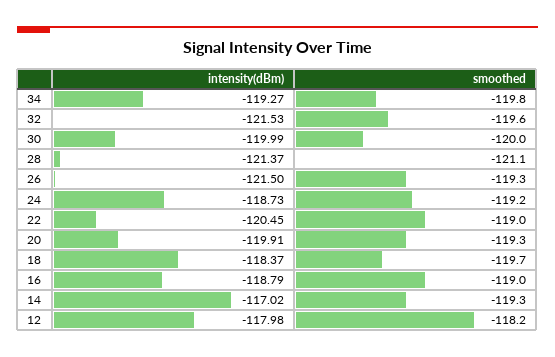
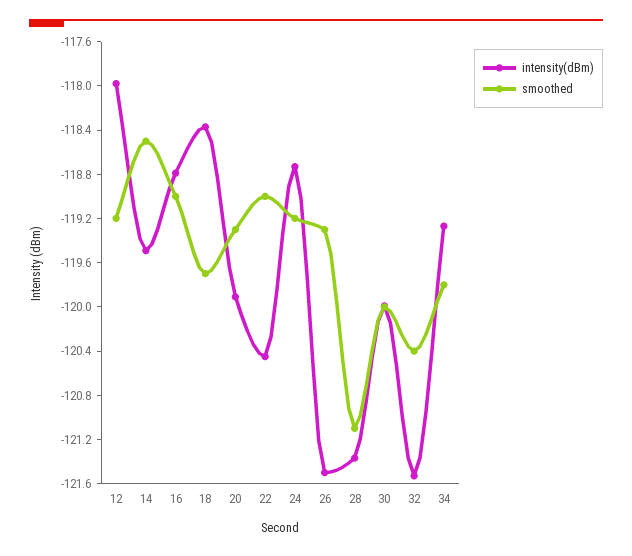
  {
    "intensity(dBm)": {
      "34": -119.27,
      "32": -121.53,
      "30": -119.99,
      "28": -121.37,
      "26": -121.5,
      "24": -118.73,
      "22": -120.45,
      "20": -119.91,
      "18": -118.37,
      "16": -118.79,
-     "14": -117.02,
+     "14": -119.5,
      "12": -117.98
    },
    "smoothed": {
      "34": -119.8,
-     "32": -119.6,
+     "32": -120.4,
      "30": -120,
      "28": -121.1,
      "26": -119.3,
      "24": -119.2,
      "22": -119,
      "20": -119.3,
      "18": -119.7,
      "16": -119,
-     "14": -119.3,
+     "14": -118.5,
-     "12": -118.2
+     "12": -119.2
    }
  }

